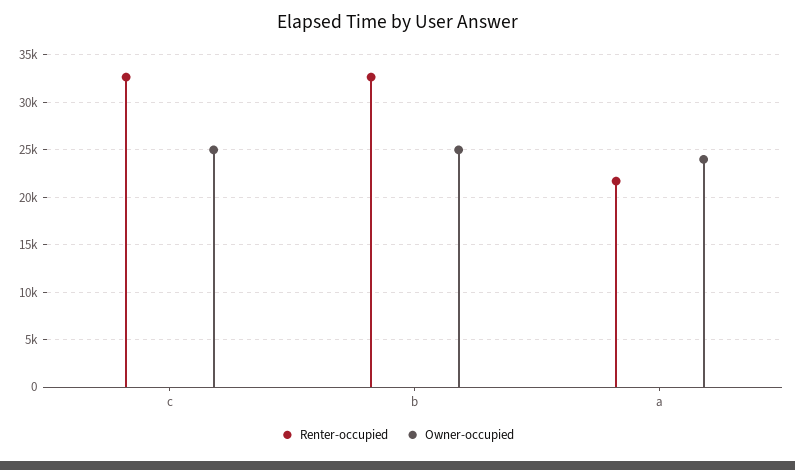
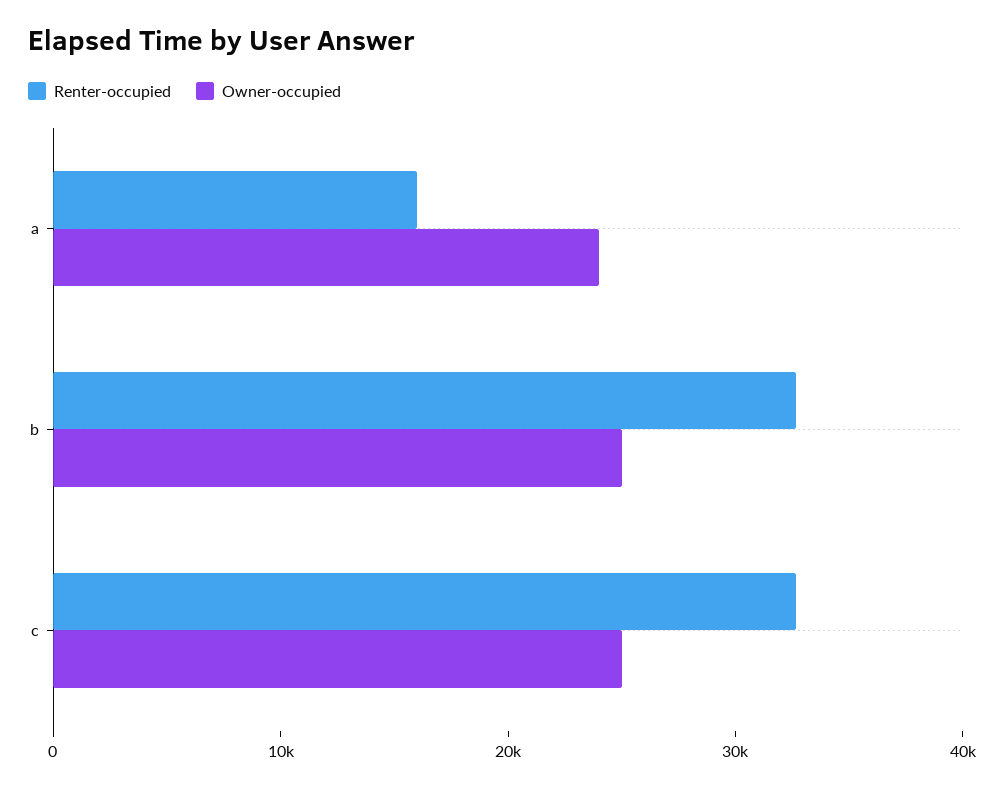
  {
    "Renter-occupied": {
      "c": 33000,
      "b": 33000,
-     "a": 22000
+     "a": 16000
    },
    "Owner-occupied": {
      "c": 25000,
      "b": 25000,
      "a": 24000
    }
  }

